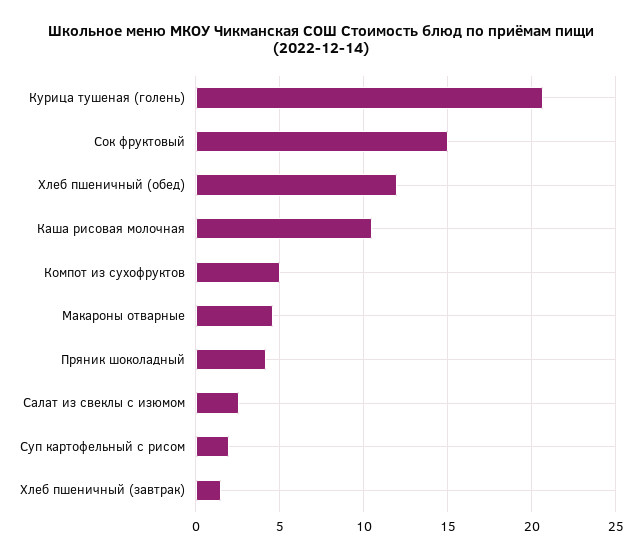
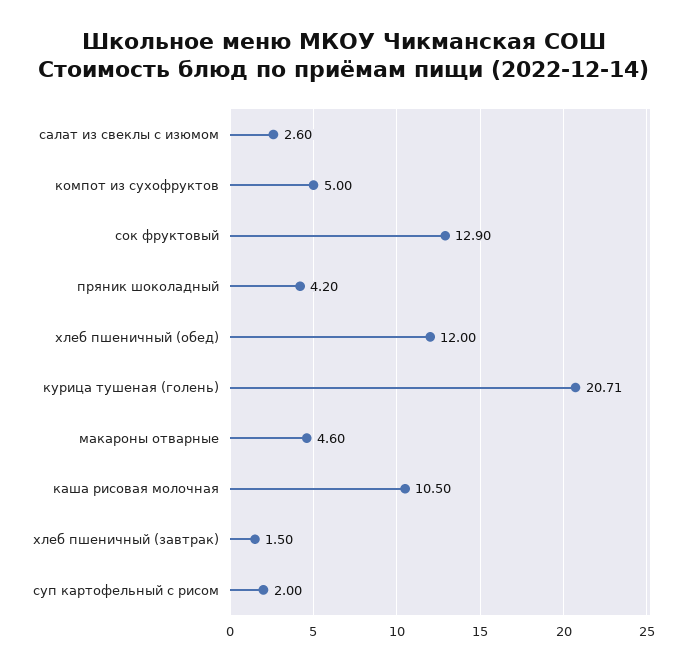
  {
    "Курица тушеная (голень)": 20.71,
-   "Сок фруктовый": 15,
+   "Сок фруктовый": 12.9,
    "Хлеб пшеничный (обед)": 12,
    "Каша рисовая молочная": 10.5,
    "Компот из сухофруктов": 5,
    "Макароны отварные": 4.6,
    "Пряник шоколадный": 4.2,
    "Салат из свеклы с изюмом": 2.6,
    "Суп картофельный с рисом": 2,
    "Хлеб пшеничный (завтрак)": 1.5
  }

